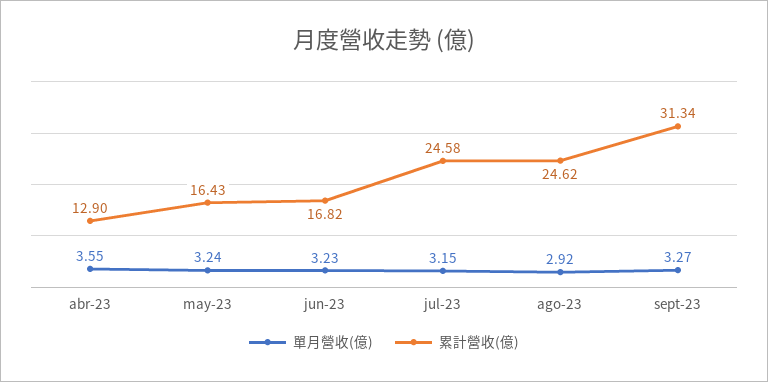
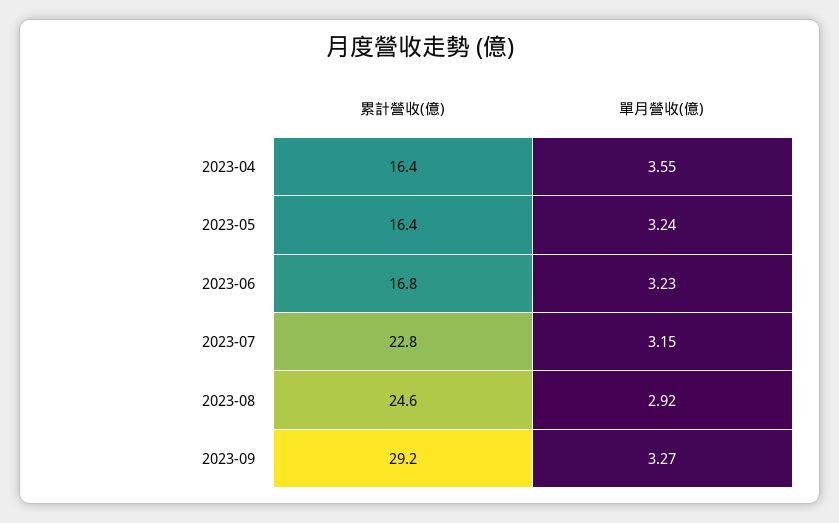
  {
    "單月營收(億)": {
      "abr-23": 3.55,
      "may-23": 3.24,
      "jun-23": 3.23,
      "jul-23": 3.15,
      "ago-23": 2.92,
      "sept-23": 3.27
    },
    "累計營收(億)": {
-     "abr-23": 12.9,
+     "abr-23": 16.4,
      "may-23": 16.43,
      "jun-23": 16.82,
-     "jul-23": 24.58,
+     "jul-23": 22.8,
      "ago-23": 24.62,
-     "sept-23": 31.34
+     "sept-23": 29.2
    }
  }

